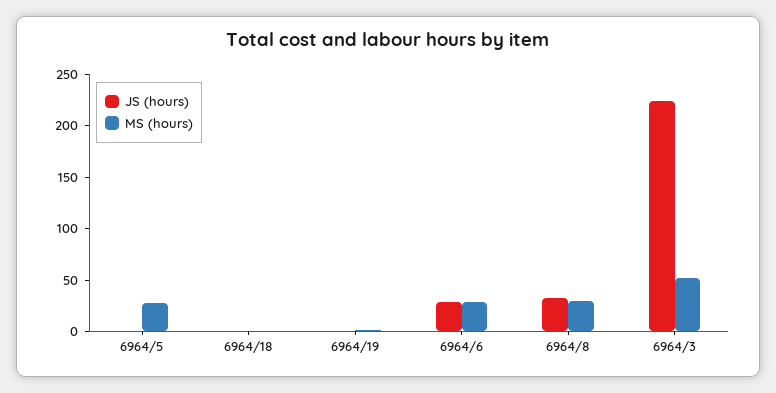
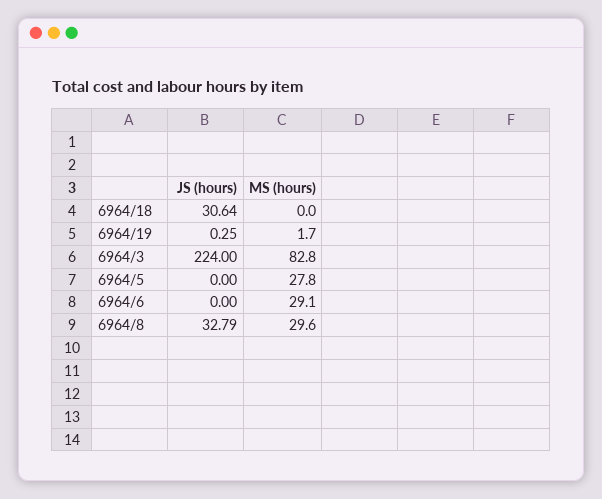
  {
    "JS (hours)": {
      "6964/5": 0,
-     "6964/18": 0,
+     "6964/18": 30.64,
      "6964/19": 0.25,
-     "6964/6": 30,
+     "6964/6": 0,
      "6964/8": 32.79,
      "6964/3": 224
    },
    "MS (hours)": {
      "6964/5": 27.8,
      "6964/18": 0,
      "6964/19": 1.7,
      "6964/6": 29.1,
      "6964/8": 29.6,
-     "6964/3": 50
+     "6964/3": 82.8
    }
  }

